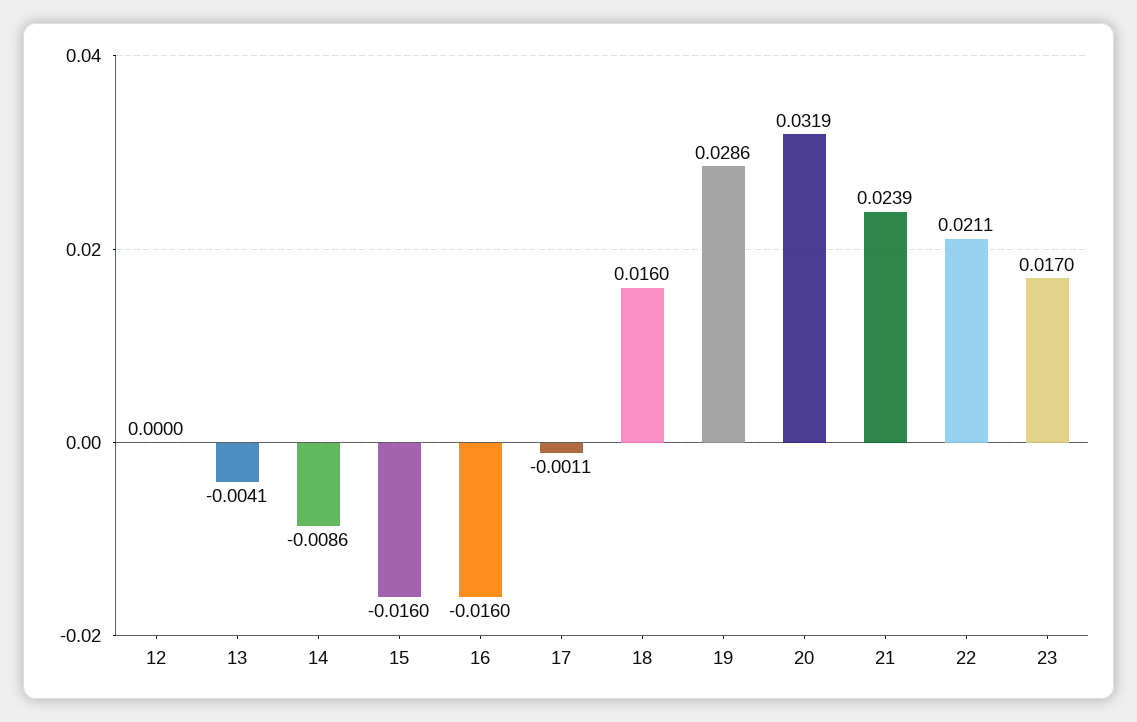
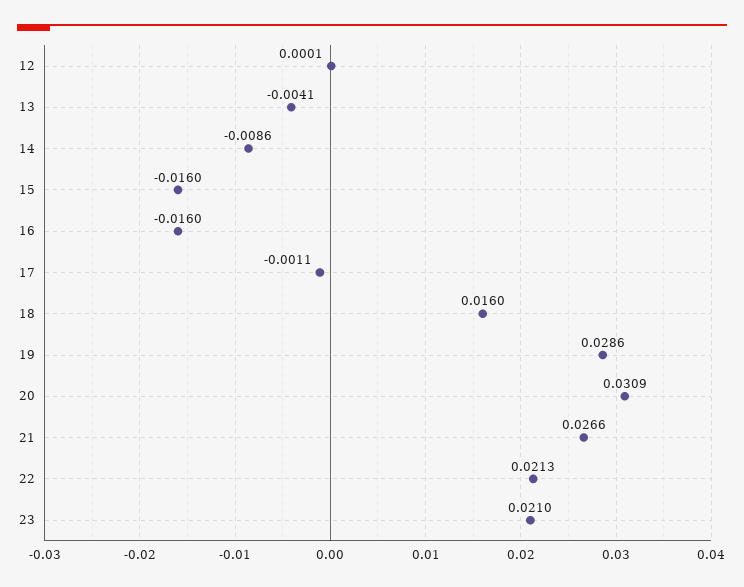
  {
-   "12": 0,
+   "12": 0.0001,
    "13": -0.0041,
    "14": -0.0086,
    "15": -0.016,
    "16": -0.016,
    "17": -0.0011,
    "18": 0.016,
    "19": 0.0286,
-   "20": 0.0319,
+   "20": 0.0309,
-   "21": 0.0239,
+   "21": 0.0266,
-   "22": 0.0211,
+   "22": 0.0213,
-   "23": 0.017
+   "23": 0.021
  }

